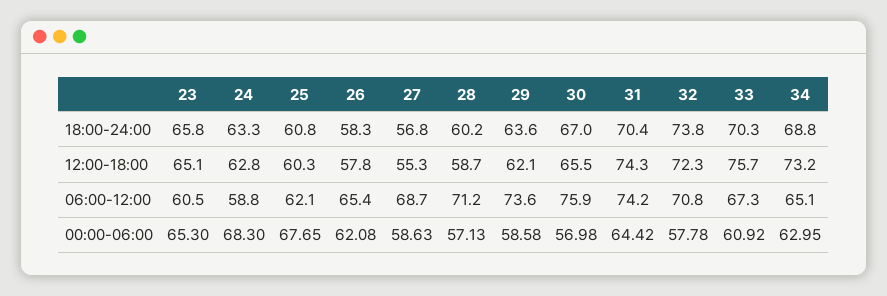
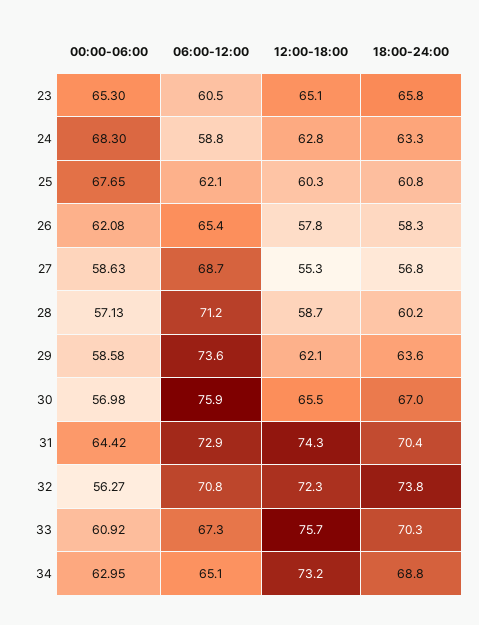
  {
    "23": {
      "18:00-24:00": 65.8,
      "12:00-18:00": 65.1,
      "06:00-12:00": 60.5,
      "00:00-06:00": 65.3
    },
    "24": {
      "18:00-24:00": 63.3,
      "12:00-18:00": 62.8,
      "06:00-12:00": 58.8,
      "00:00-06:00": 68.3
    },
    "25": {
      "18:00-24:00": 60.8,
      "12:00-18:00": 60.3,
      "06:00-12:00": 62.1,
      "00:00-06:00": 67.65
    },
    "26": {
      "18:00-24:00": 58.3,
      "12:00-18:00": 57.8,
      "06:00-12:00": 65.4,
      "00:00-06:00": 62.08
    },
    "27": {
      "18:00-24:00": 56.8,
      "12:00-18:00": 55.3,
      "06:00-12:00": 68.7,
      "00:00-06:00": 58.63
    },
    "28": {
      "18:00-24:00": 60.2,
      "12:00-18:00": 58.7,
      "06:00-12:00": 71.2,
      "00:00-06:00": 57.13
    },
    "29": {
      "18:00-24:00": 63.6,
      "12:00-18:00": 62.1,
      "06:00-12:00": 73.6,
      "00:00-06:00": 58.58
    },
    "30": {
      "18:00-24:00": 67,
      "12:00-18:00": 65.5,
      "06:00-12:00": 75.9,
      "00:00-06:00": 56.98
    },
    "31": {
      "18:00-24:00": 70.4,
      "12:00-18:00": 74.3,
-     "06:00-12:00": 74.2,
+     "06:00-12:00": 72.9,
      "00:00-06:00": 64.42
    },
    "32": {
      "18:00-24:00": 73.8,
      "12:00-18:00": 72.3,
      "06:00-12:00": 70.8,
-     "00:00-06:00": 57.78
+     "00:00-06:00": 56.27
    },
    "33": {
      "18:00-24:00": 70.3,
      "12:00-18:00": 75.7,
      "06:00-12:00": 67.3,
      "00:00-06:00": 60.92
    },
    "34": {
      "18:00-24:00": 68.8,
      "12:00-18:00": 73.2,
      "06:00-12:00": 65.1,
      "00:00-06:00": 62.95
    }
  }

